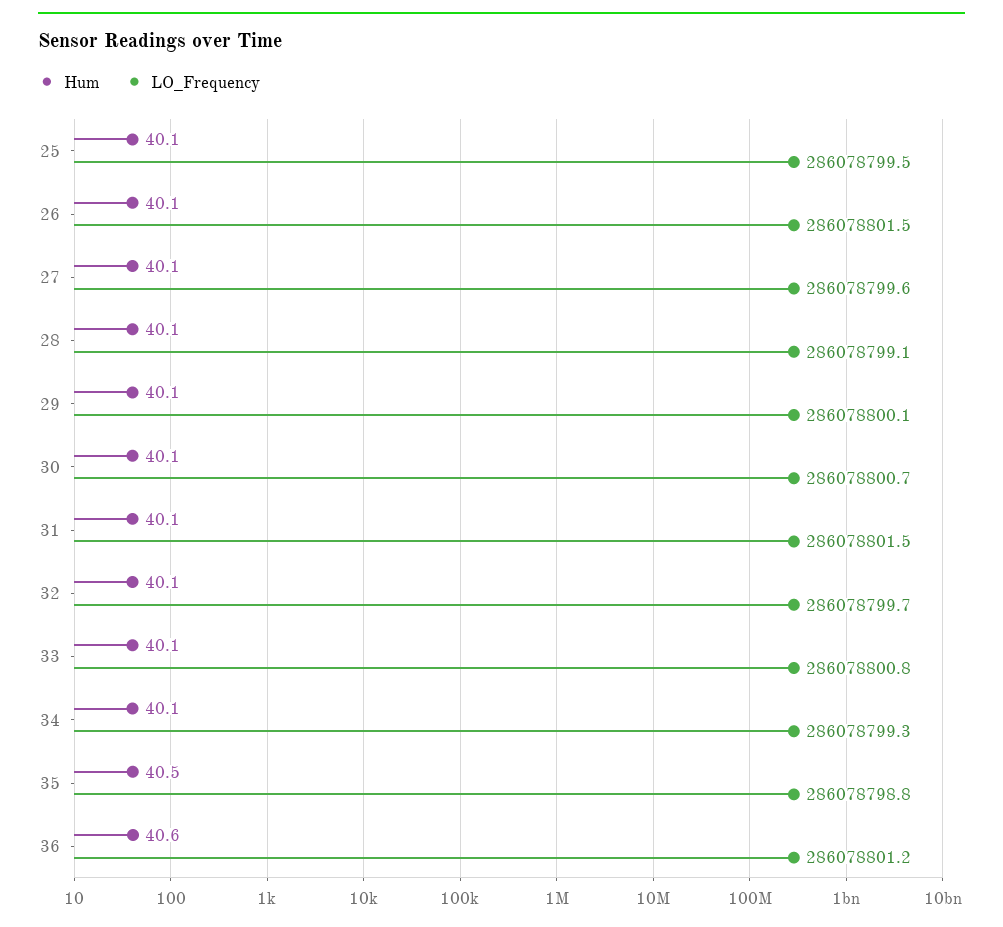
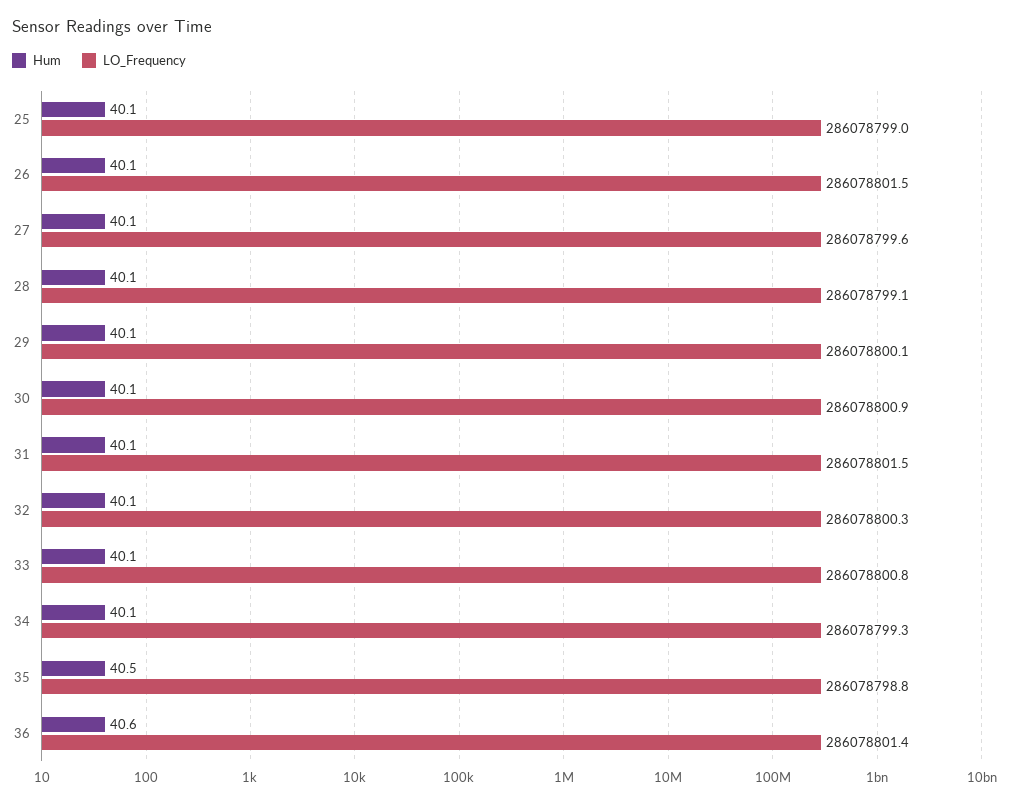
  {
    "Hum": {
      "25": 40.1,
      "26": 40.1,
      "27": 40.1,
      "28": 40.1,
      "29": 40.1,
      "30": 40.1,
      "31": 40.1,
      "32": 40.1,
      "33": 40.1,
      "34": 40.1,
      "35": 40.5,
      "36": 40.6
    },
    "LO_Frequency": {
-     "25": 286078799.5,
+     "25": 286078799,
      "26": 286078801.5,
      "27": 286078799.6,
      "28": 286078799.1,
      "29": 286078800.1,
-     "30": 286078800.7,
+     "30": 286078800.9,
      "31": 286078801.5,
-     "32": 286078799.7,
+     "32": 286078800.3,
      "33": 286078800.8,
      "34": 286078799.3,
      "35": 286078798.8,
-     "36": 286078801.2
+     "36": 286078801.4
    }
  }

